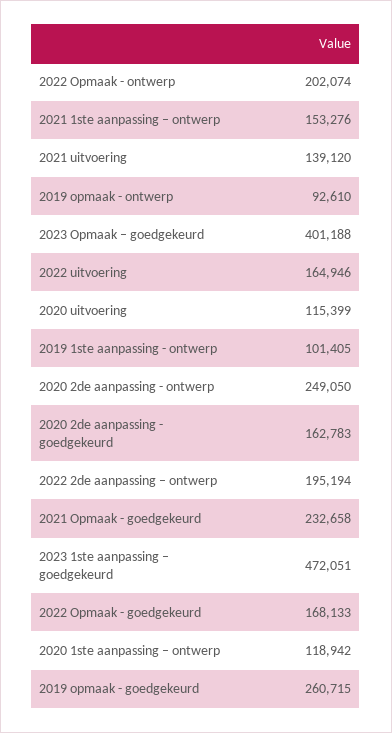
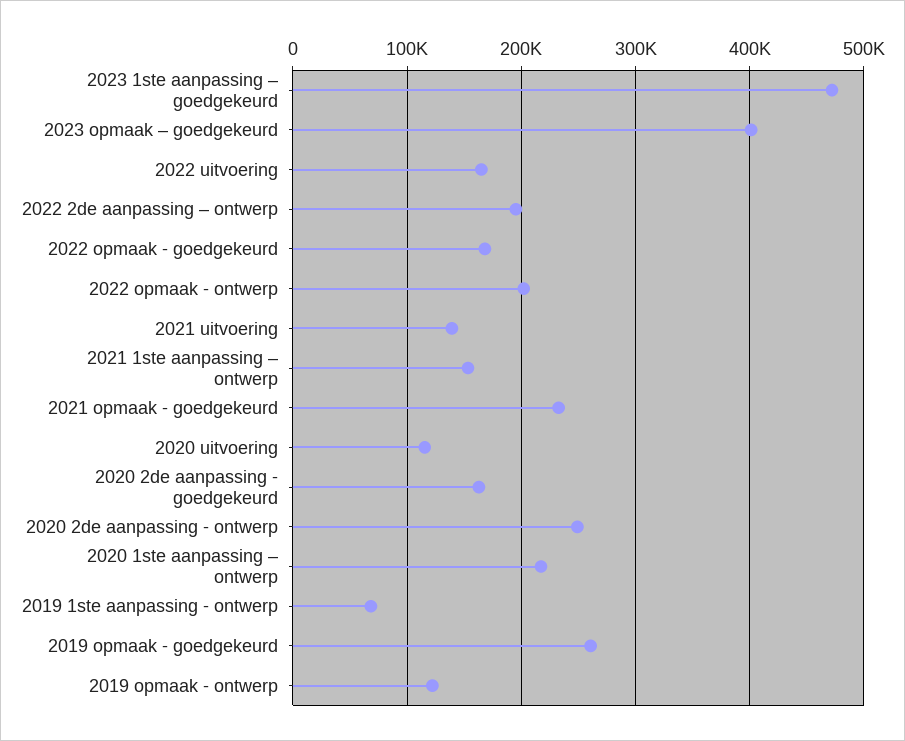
  {
    "2022 Opmaak - ontwerp": 202074,
    "2021 1ste aanpassing – ontwerp": 153276,
    "2021 uitvoering": 139120,
-   "2019 opmaak - ontwerp": 92610,
+   "2019 opmaak - ontwerp": 120000,
    "2023 Opmaak – goedgekeurd": 401188,
    "2022 uitvoering": 164946,
    "2020 uitvoering": 115399,
-   "2019 1ste aanpassing - ontwerp": 101405,
+   "2019 1ste aanpassing - ontwerp": 70000,
    "2020 2de aanpassing - ontwerp": 249050,
    "2020 2de aanpassing - goedgekeurd": 162783,
    "2022 2de aanpassing – ontwerp": 195194,
    "2021 Opmaak - goedgekeurd": 232658,
    "2023 1ste aanpassing – goedgekeurd": 472051,
    "2022 Opmaak - goedgekeurd": 168133,
-   "2020 1ste aanpassing – ontwerp": 118942,
+   "2020 1ste aanpassing – ontwerp": 220000,
    "2019 opmaak - goedgekeurd": 260715
  }

